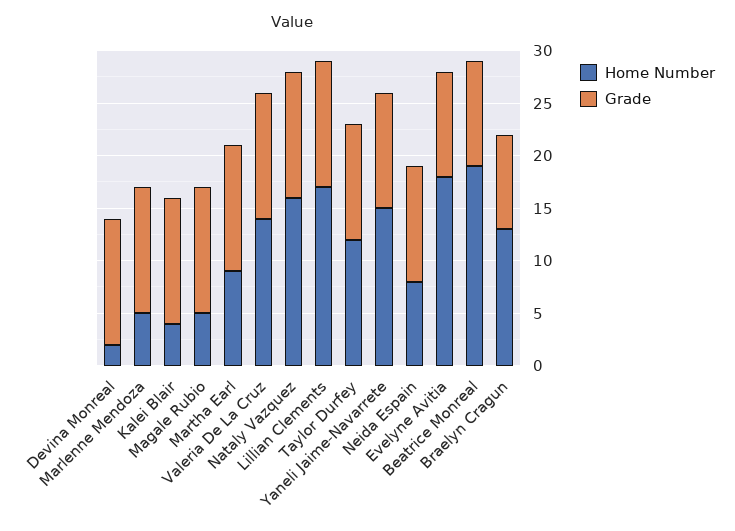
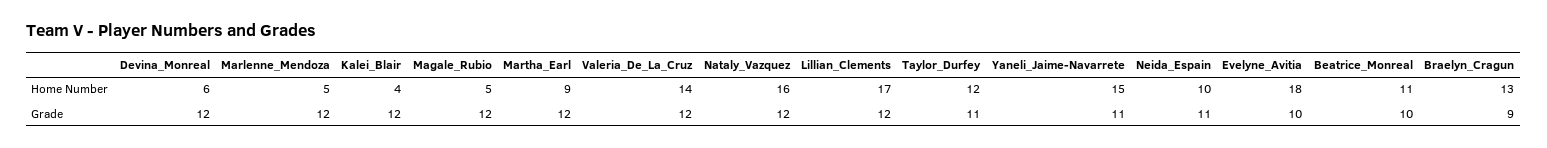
  {
    "Home Number": {
-     "Devina Monreal": 2,
+     "Devina Monreal": 6,
      "Marlenne Mendoza": 5,
      "Kalei Blair": 4,
      "Magale Rubio": 5,
      "Martha Earl": 9,
      "Valeria De La Cruz": 14,
      "Nataly Vazquez": 16,
      "Lillian Clements": 17,
      "Taylor Durfey": 12,
      "Yaneli Jaime-Navarrete": 15,
-     "Neida Espain": 8,
+     "Neida Espain": 10,
      "Evelyne Avitia": 18,
-     "Beatrice Monreal": 19,
+     "Beatrice Monreal": 11,
      "Braelyn Cragun": 13
    },
    "Grade": {
      "Devina Monreal": 12,
      "Marlenne Mendoza": 12,
      "Kalei Blair": 12,
      "Magale Rubio": 12,
      "Martha Earl": 12,
      "Valeria De La Cruz": 12,
      "Nataly Vazquez": 12,
      "Lillian Clements": 12,
      "Taylor Durfey": 11,
      "Yaneli Jaime-Navarrete": 11,
      "Neida Espain": 11,
      "Evelyne Avitia": 10,
      "Beatrice Monreal": 10,
      "Braelyn Cragun": 9
    }
  }

